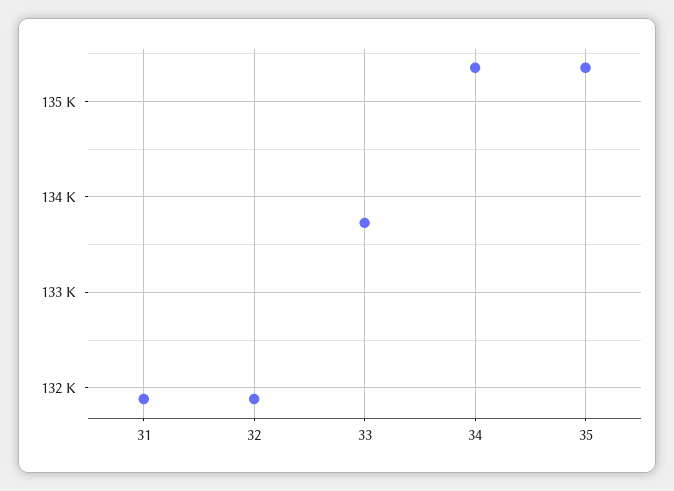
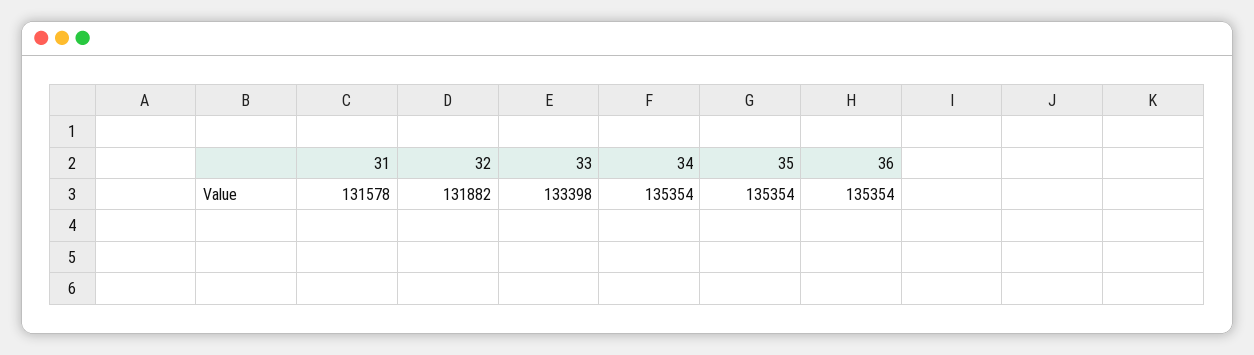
  {
-   "31": 131900,
+   "31": 131578,
    "32": 131882,
-   "33": 133700,
+   "33": 133398,
    "34": 135354,
-   "35": 135354
+   "35": 135354,
+   "36": 135354
  }

